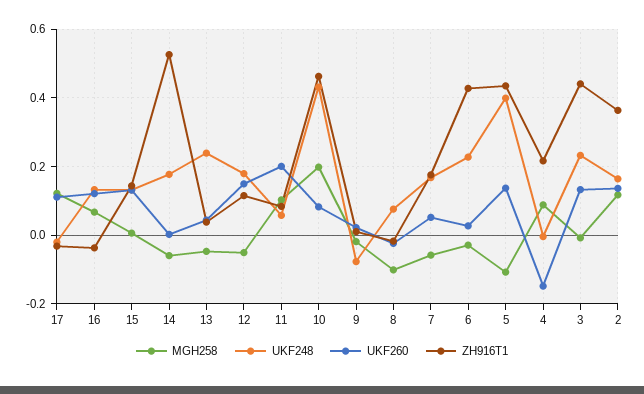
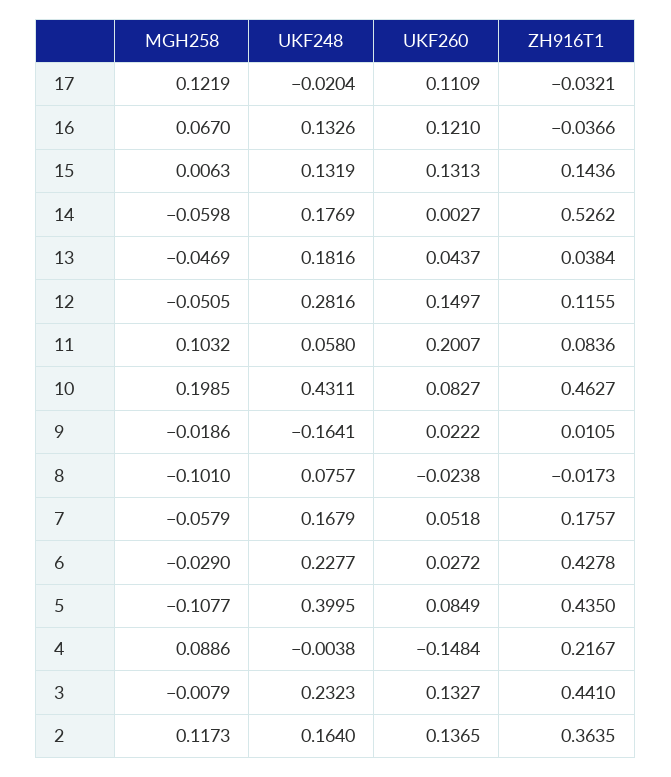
  {
    "MGH258": {
      "17": 0.1219,
      "16": 0.067,
      "15": 0.0063,
      "14": -0.0598,
      "13": -0.0469,
      "12": -0.0505,
      "11": 0.1032,
      "10": 0.1985,
      "9": -0.0186,
      "8": -0.101,
      "7": -0.0579,
      "6": -0.029,
      "5": -0.1077,
      "4": 0.0886,
      "3": -0.0079,
      "2": 0.1173
    },
    "UKF248": {
      "17": -0.0204,
      "16": 0.1326,
      "15": 0.1319,
      "14": 0.1769,
-     "13": 0.24,
+     "13": 0.1816,
-     "12": 0.18,
+     "12": 0.2816,
      "11": 0.058,
      "10": 0.4311,
-     "9": -0.08,
+     "9": -0.1641,
      "8": 0.0757,
      "7": 0.1679,
      "6": 0.2277,
      "5": 0.3995,
      "4": -0.0038,
      "3": 0.2323,
      "2": 0.164
    },
    "UKF260": {
      "17": 0.1109,
      "16": 0.121,
      "15": 0.1313,
      "14": 0.0027,
      "13": 0.0437,
      "12": 0.1497,
      "11": 0.2007,
      "10": 0.0827,
      "9": 0.0222,
      "8": -0.0238,
      "7": 0.0518,
      "6": 0.0272,
-     "5": 0.14,
+     "5": 0.0849,
      "4": -0.1484,
      "3": 0.1327,
      "2": 0.1365
    },
    "ZH916T1": {
      "17": -0.0321,
      "16": -0.0366,
      "15": 0.1436,
      "14": 0.5262,
      "13": 0.0384,
      "12": 0.1155,
      "11": 0.0836,
      "10": 0.4627,
      "9": 0.0105,
      "8": -0.0173,
      "7": 0.1757,
      "6": 0.4278,
      "5": 0.435,
      "4": 0.2167,
      "3": 0.441,
      "2": 0.3635
    }
  }

